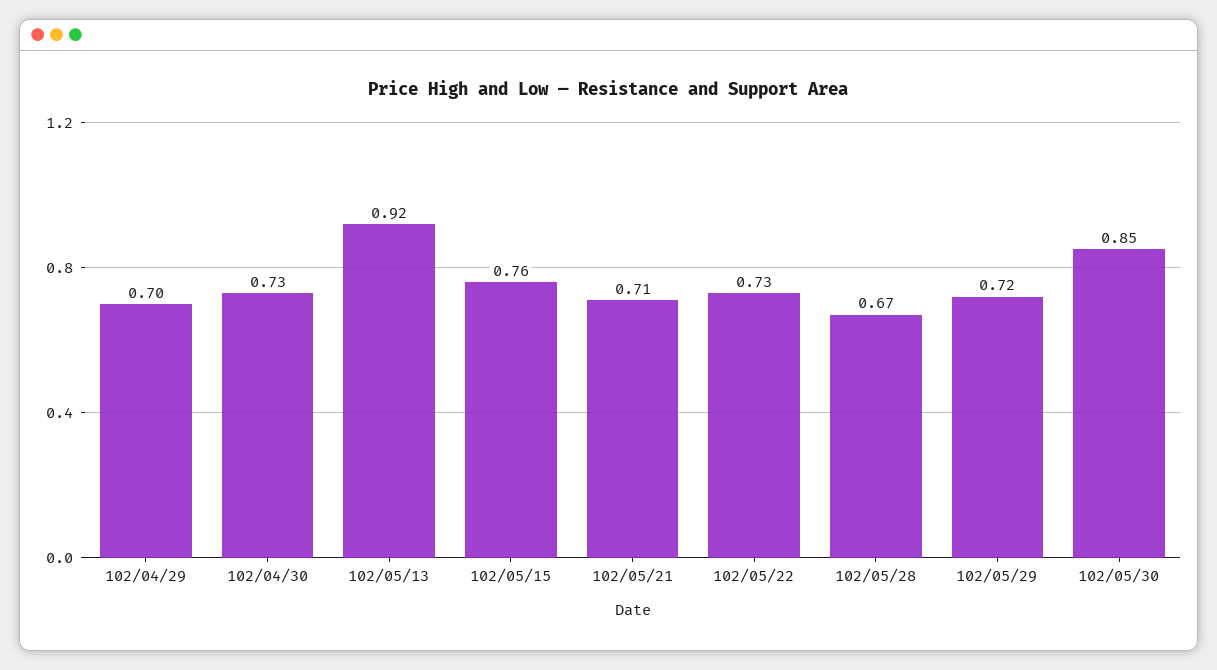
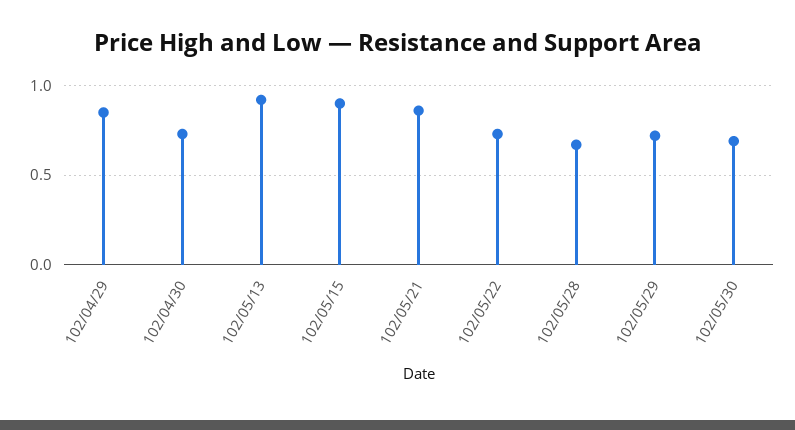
  {
-   "102/04/29": 0.7,
+   "102/04/29": 0.85,
    "102/04/30": 0.73,
    "102/05/13": 0.92,
-   "102/05/15": 0.76,
+   "102/05/15": 0.9,
-   "102/05/21": 0.71,
+   "102/05/21": 0.85,
    "102/05/22": 0.73,
    "102/05/28": 0.67,
    "102/05/29": 0.72,
-   "102/05/30": 0.85
+   "102/05/30": 0.7
  }

